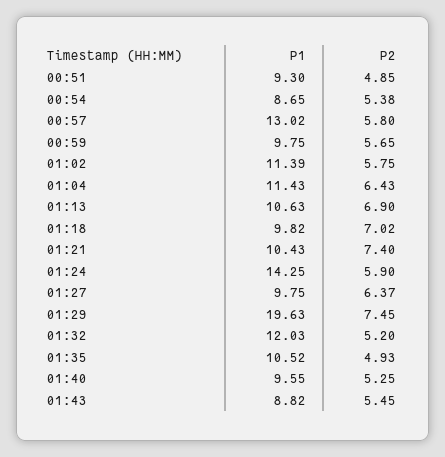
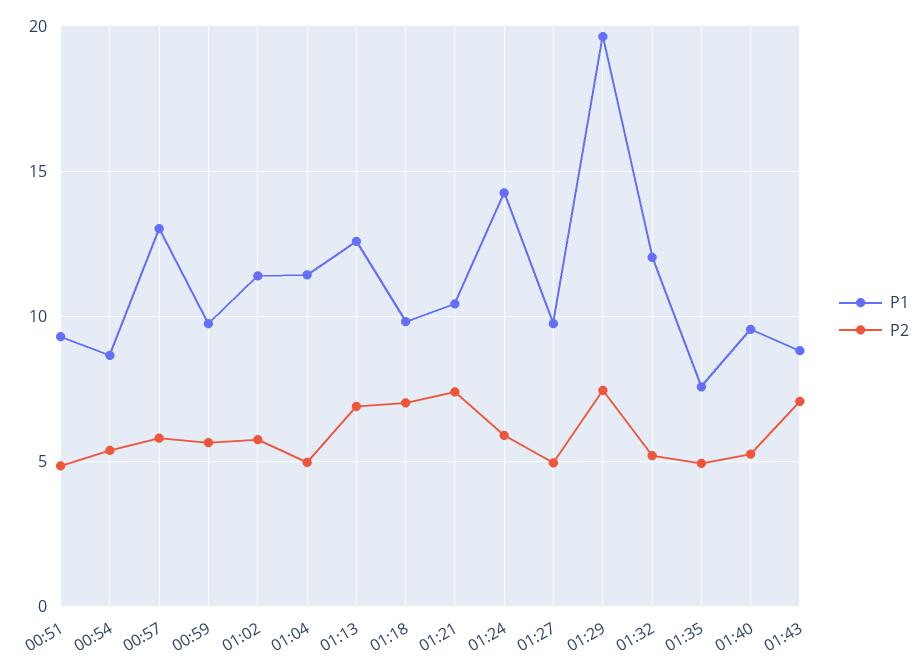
  {
    "P1": {
      "00:51": 9.3,
      "00:54": 8.65,
      "00:57": 13.02,
      "00:59": 9.75,
      "01:02": 11.39,
      "01:04": 11.43,
-     "01:13": 10.63,
+     "01:13": 12.5,
      "01:18": 9.82,
      "01:21": 10.43,
      "01:24": 14.25,
      "01:27": 9.75,
      "01:29": 19.63,
      "01:32": 12.03,
-     "01:35": 10.52,
+     "01:35": 7.5,
      "01:40": 9.55,
      "01:43": 8.82
    },
    "P2": {
      "00:51": 4.85,
      "00:54": 5.38,
      "00:57": 5.8,
      "00:59": 5.65,
      "01:02": 5.75,
-     "01:04": 6.43,
+     "01:04": 5,
      "01:13": 6.9,
      "01:18": 7.02,
      "01:21": 7.4,
      "01:24": 5.9,
-     "01:27": 6.37,
+     "01:27": 5,
      "01:29": 7.45,
      "01:32": 5.2,
      "01:35": 4.93,
      "01:40": 5.25,
-     "01:43": 5.45
+     "01:43": 7
    }
  }

